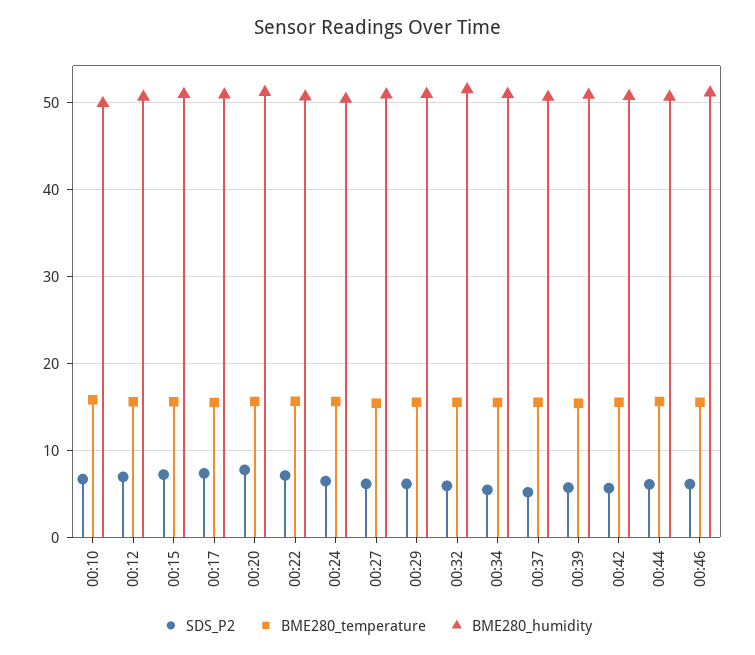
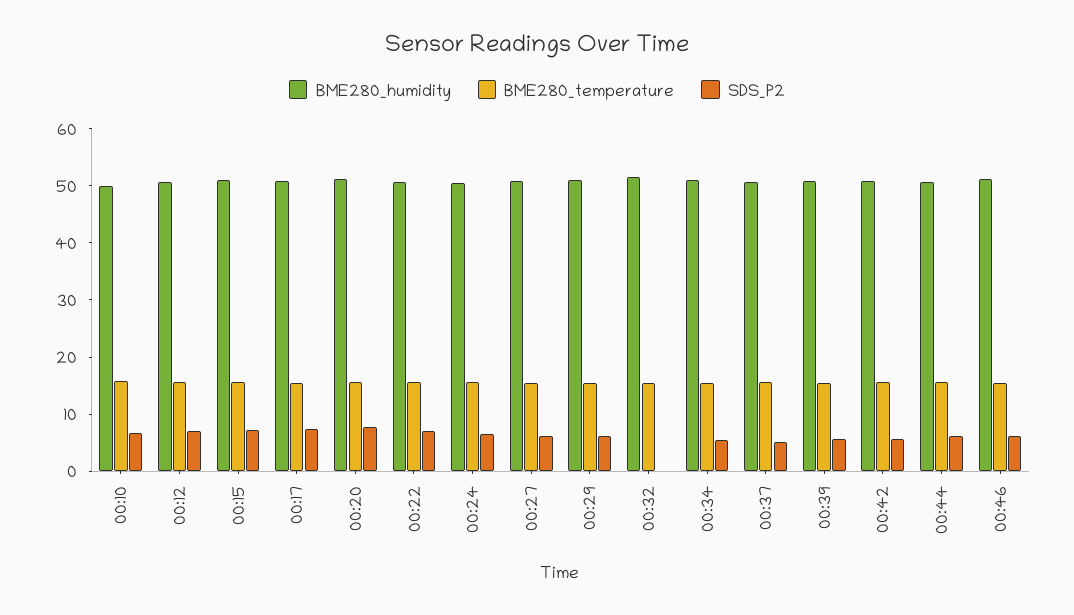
  {
    "SDS_P2": {
      "00:10": 7,
      "00:12": 7,
      "00:15": 7,
      "00:17": 7,
      "00:20": 8,
      "00:22": 7,
      "00:24": 6,
      "00:27": 6,
      "00:29": 6,
-     "00:32": 6,
+     "00:32": 0,
      "00:34": 5,
      "00:37": 5,
      "00:39": 6,
      "00:42": 6,
      "00:44": 6,
      "00:46": 6
    },
    "BME280_temperature": {
      "00:10": 16,
      "00:12": 16,
      "00:15": 16,
      "00:17": 16,
      "00:20": 16,
      "00:22": 16,
      "00:24": 16,
      "00:27": 15,
      "00:29": 16,
      "00:32": 16,
      "00:34": 16,
      "00:37": 16,
      "00:39": 15,
      "00:42": 16,
      "00:44": 16,
      "00:46": 16
    },
    "BME280_humidity": {
      "00:10": 50,
      "00:12": 51,
      "00:15": 51,
      "00:17": 51,
      "00:20": 51,
      "00:22": 51,
      "00:24": 50,
      "00:27": 51,
      "00:29": 51,
      "00:32": 52,
      "00:34": 51,
      "00:37": 51,
      "00:39": 51,
      "00:42": 51,
      "00:44": 51,
      "00:46": 51
    }
  }

